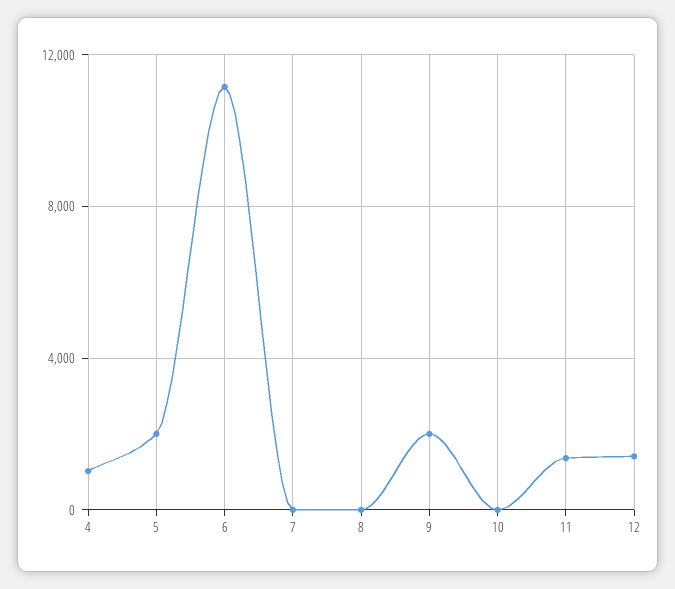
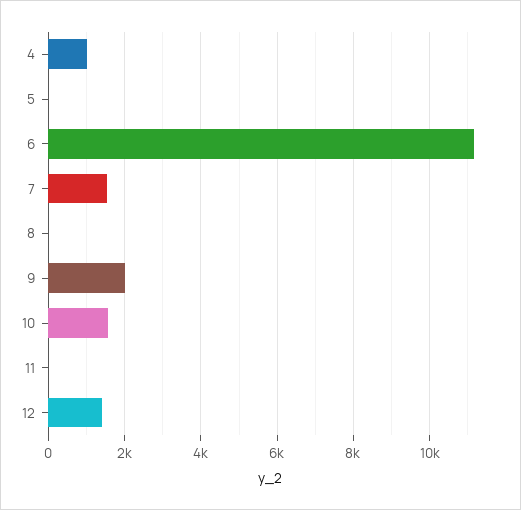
  {
    "4": 1000,
-   "5": 2000,
+   "5": 0,
    "6": 11200,
-   "7": 0,
+   "7": 1600,
    "8": 0,
    "9": 2000,
-   "10": 0,
+   "10": 1600,
-   "11": 1500,
+   "11": 0,
    "12": 1400
  }

